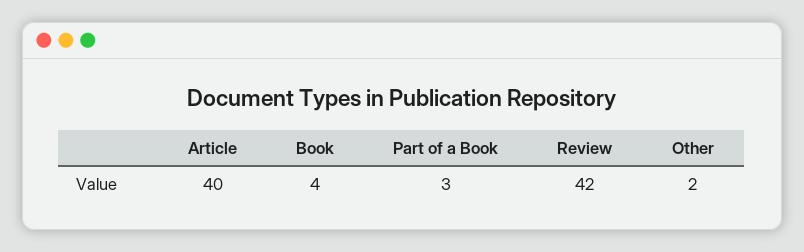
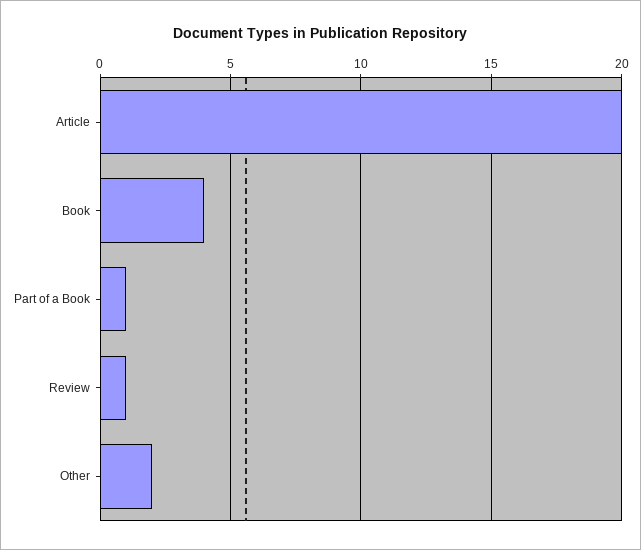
  {
-   "Article": 40,
+   "Article": 20,
    "Book": 4,
-   "Part of a Book": 3,
+   "Part of a Book": 1,
-   "Review": 42,
+   "Review": 1,
    "Other": 2
  }

